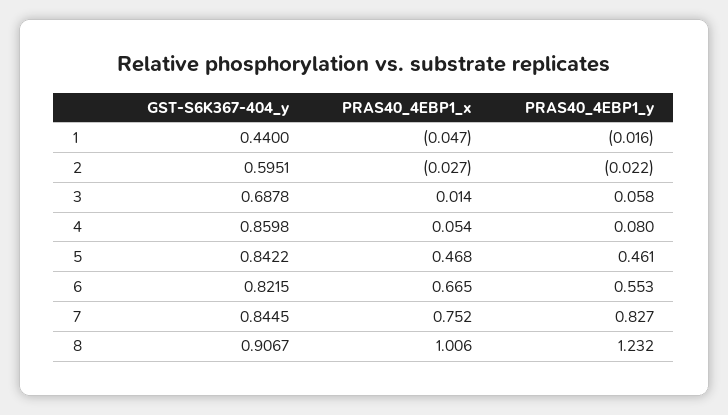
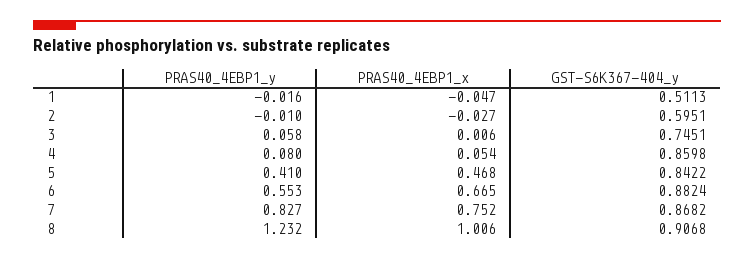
  {
    "GST-S6K367-404_y": {
-     "1": 0.44,
+     "1": 0.5113,
      "2": 0.5951,
-     "3": 0.6878,
+     "3": 0.7451,
      "4": 0.8598,
      "5": 0.8422,
-     "6": 0.8215,
+     "6": 0.8824,
-     "7": 0.8445,
+     "7": 0.8682,
-     "8": 0.9067
+     "8": 0.9068
    },
    "PRAS40_4EBP1_x": {
      "1": -0.047,
      "2": -0.027,
-     "3": 0.014,
+     "3": 0.006,
      "4": 0.054,
      "5": 0.468,
      "6": 0.665,
      "7": 0.752,
      "8": 1.006
    },
    "PRAS40_4EBP1_y": {
      "1": -0.016,
-     "2": -0.022,
+     "2": -0.01,
      "3": 0.058,
      "4": 0.08,
-     "5": 0.461,
+     "5": 0.41,
      "6": 0.553,
      "7": 0.827,
      "8": 1.232
    }
  }

